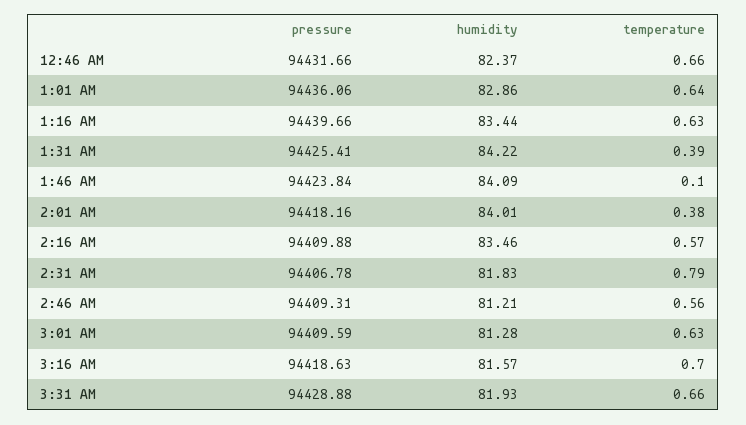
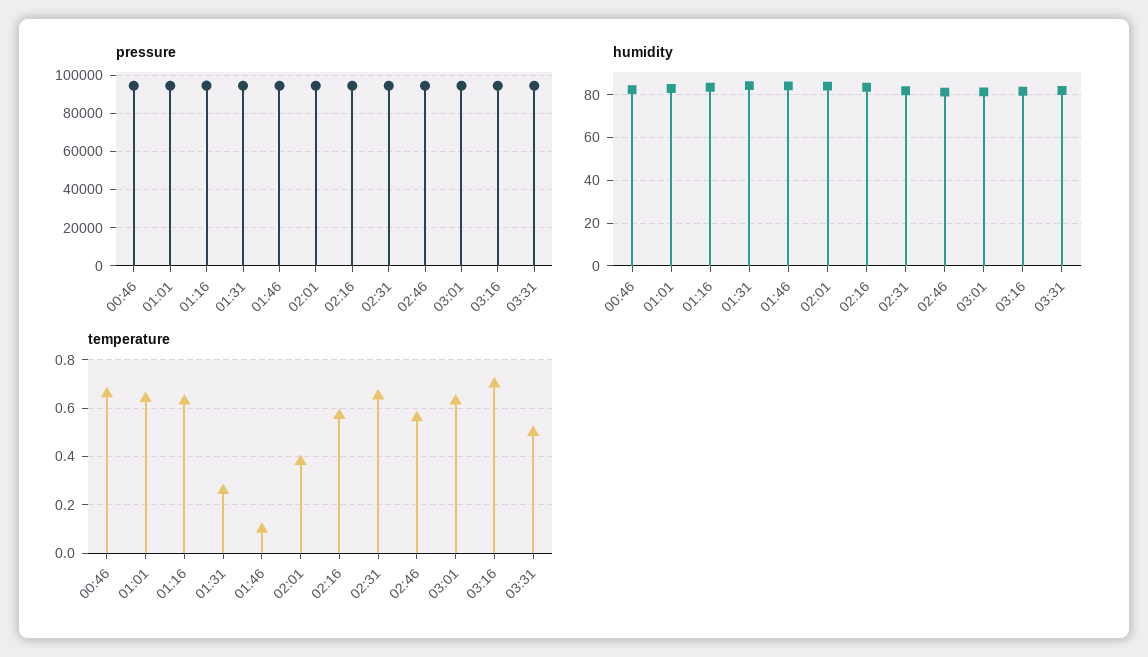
  {
    "pressure": {
      "12:46 AM": 94431.66,
      "1:01 AM": 94436.06,
      "1:16 AM": 94439.66,
      "1:31 AM": 94425.41,
      "1:46 AM": 94423.84,
      "2:01 AM": 94418.16,
      "2:16 AM": 94409.88,
      "2:31 AM": 94406.78,
      "2:46 AM": 94409.31,
      "3:01 AM": 94409.59,
      "3:16 AM": 94418.63,
      "3:31 AM": 94428.88
    },
    "humidity": {
      "12:46 AM": 82.37,
      "1:01 AM": 82.86,
      "1:16 AM": 83.44,
      "1:31 AM": 84.22,
      "1:46 AM": 84.09,
      "2:01 AM": 84.01,
      "2:16 AM": 83.46,
      "2:31 AM": 81.83,
      "2:46 AM": 81.21,
      "3:01 AM": 81.28,
      "3:16 AM": 81.57,
      "3:31 AM": 81.93
    },
    "temperature": {
      "12:46 AM": 0.66,
      "1:01 AM": 0.64,
      "1:16 AM": 0.63,
-     "1:31 AM": 0.39,
+     "1:31 AM": 0.25,
      "1:46 AM": 0.1,
      "2:01 AM": 0.38,
      "2:16 AM": 0.57,
-     "2:31 AM": 0.79,
+     "2:31 AM": 0.65,
      "2:46 AM": 0.56,
      "3:01 AM": 0.63,
      "3:16 AM": 0.7,
-     "3:31 AM": 0.66
+     "3:31 AM": 0.5
    }
  }

